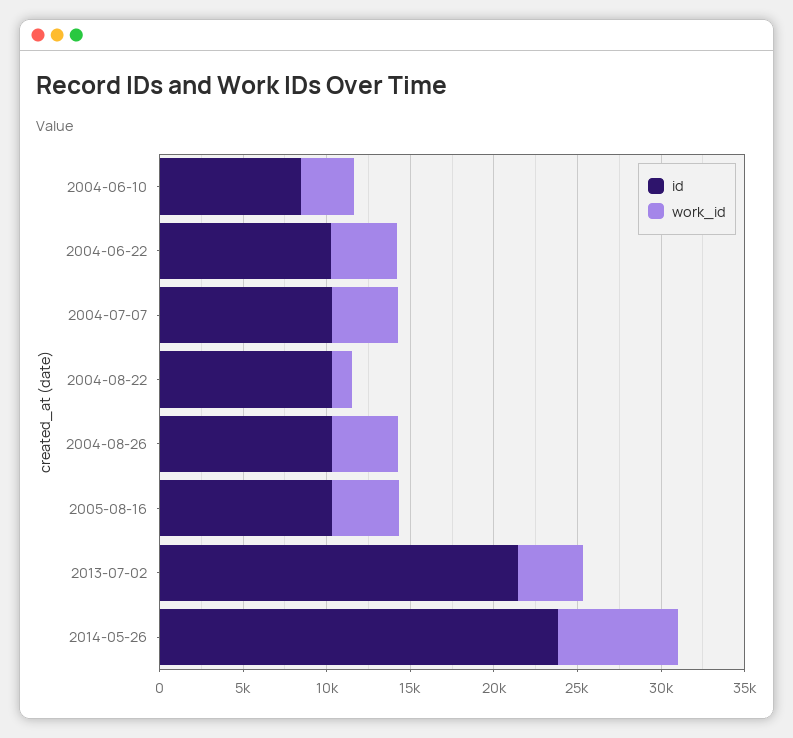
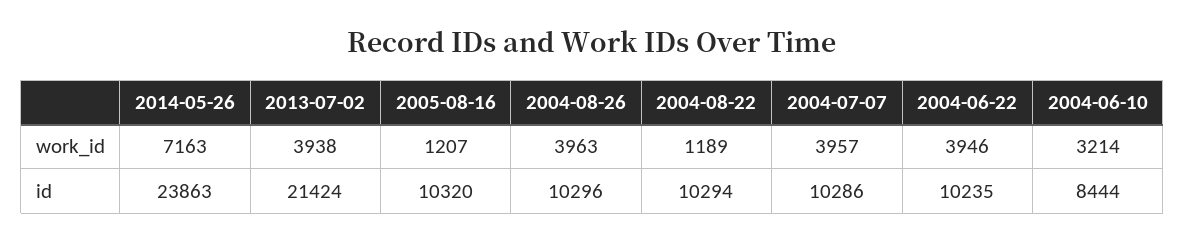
  {
    "id": {
      "2004-06-10": 8444,
      "2004-06-22": 10235,
      "2004-07-07": 10286,
      "2004-08-22": 10294,
      "2004-08-26": 10296,
      "2005-08-16": 10320,
      "2013-07-02": 21424,
      "2014-05-26": 23863
    },
    "work_id": {
      "2004-06-10": 3214,
      "2004-06-22": 3946,
      "2004-07-07": 3957,
      "2004-08-22": 1189,
      "2004-08-26": 3963,
-     "2005-08-16": 4000,
+     "2005-08-16": 1207,
      "2013-07-02": 3938,
      "2014-05-26": 7163
    }
  }

